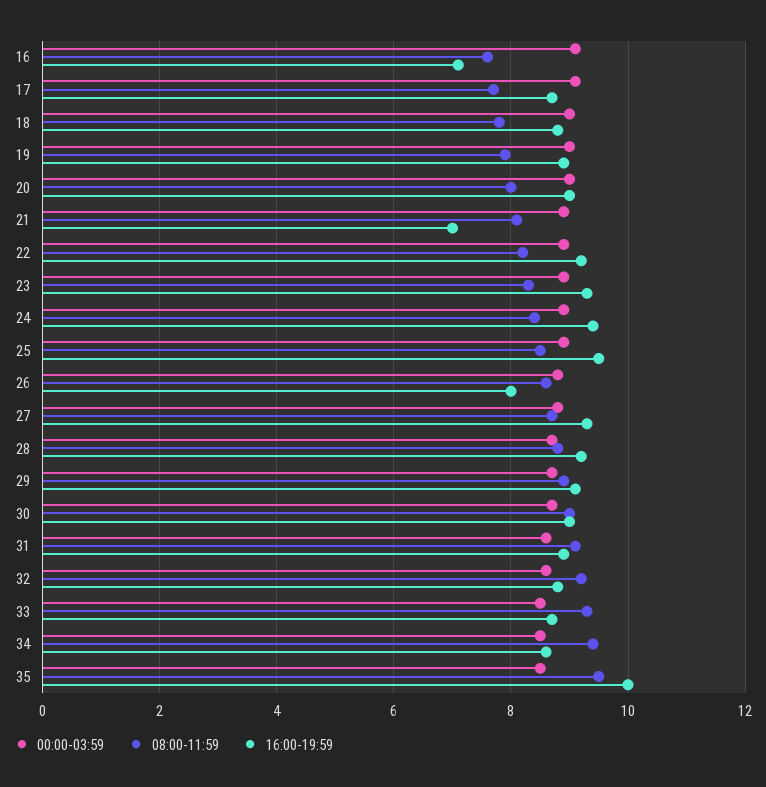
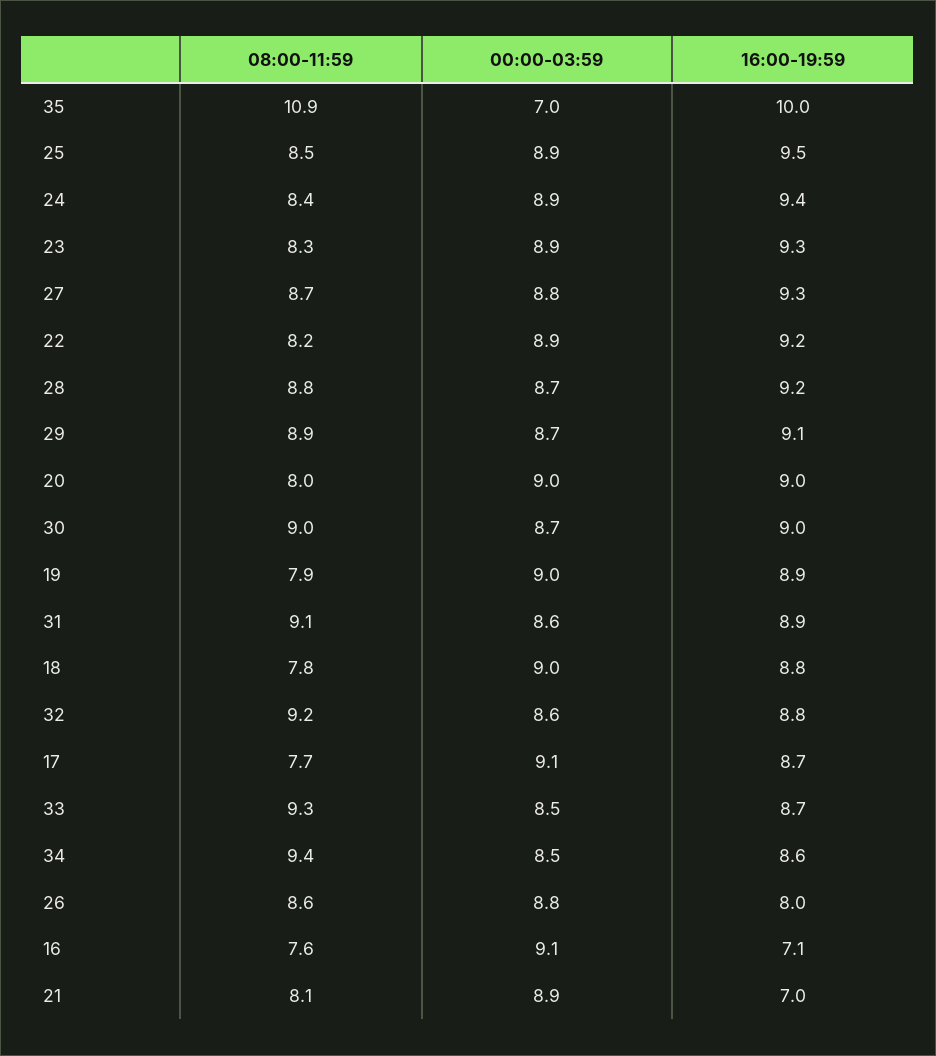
  {
    "00:00-03:59": {
      "16": 9.1,
      "17": 9.1,
      "18": 9,
      "19": 9,
      "20": 9,
      "21": 8.9,
      "22": 8.9,
      "23": 8.9,
      "24": 8.9,
      "25": 8.9,
      "26": 8.8,
      "27": 8.8,
      "28": 8.7,
      "29": 8.7,
      "30": 8.7,
      "31": 8.6,
      "32": 8.6,
      "33": 8.5,
      "34": 8.5,
-     "35": 8.5
+     "35": 7
    },
    "08:00-11:59": {
      "16": 7.6,
      "17": 7.7,
      "18": 7.8,
      "19": 7.9,
      "20": 8,
      "21": 8.1,
      "22": 8.2,
      "23": 8.3,
      "24": 8.4,
      "25": 8.5,
      "26": 8.6,
      "27": 8.7,
      "28": 8.8,
      "29": 8.9,
      "30": 9,
      "31": 9.1,
      "32": 9.2,
      "33": 9.3,
      "34": 9.4,
-     "35": 9.5
+     "35": 10.9
    },
    "16:00-19:59": {
      "16": 7.1,
      "17": 8.7,
      "18": 8.8,
      "19": 8.9,
      "20": 9,
      "21": 7,
      "22": 9.2,
      "23": 9.3,
      "24": 9.4,
      "25": 9.5,
      "26": 8,
      "27": 9.3,
      "28": 9.2,
      "29": 9.1,
      "30": 9,
      "31": 8.9,
      "32": 8.8,
      "33": 8.7,
      "34": 8.6,
      "35": 10
    }
  }

